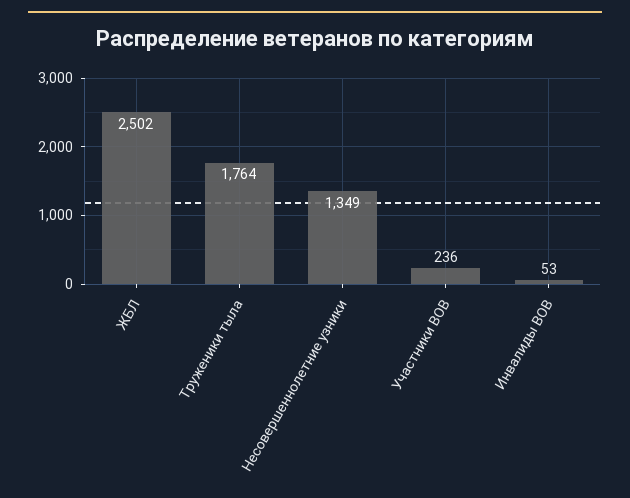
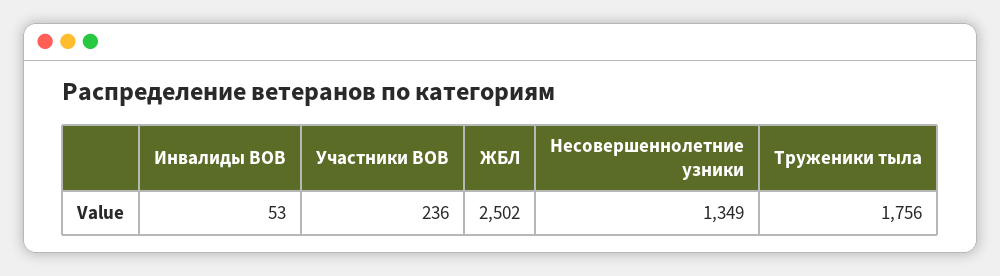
  {
    "ЖБЛ": 2502,
-   "Труженики тыла": 1764,
+   "Труженики тыла": 1756,
    "Несовершеннолетние узники": 1349,
    "Участники ВОВ": 236,
    "Инвалиды ВОВ": 53
  }

